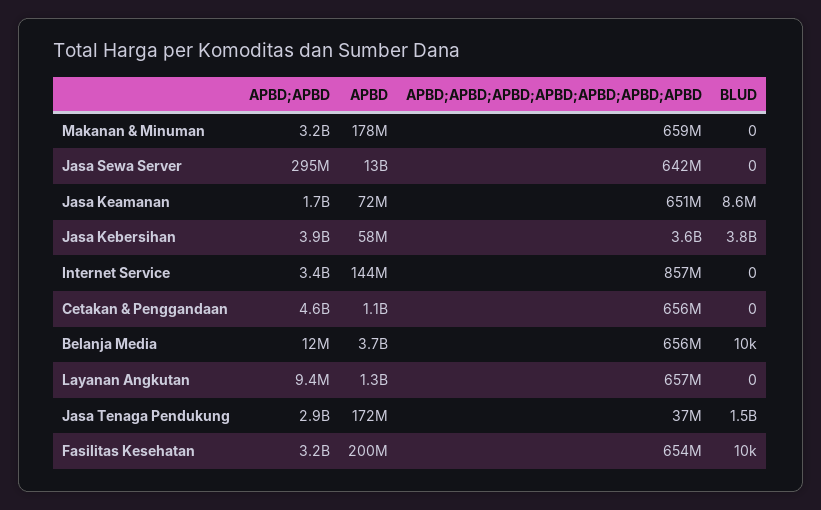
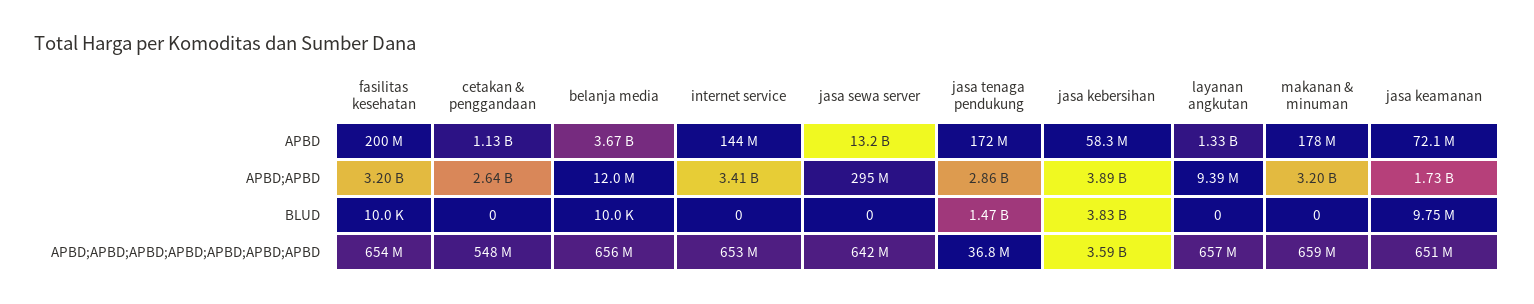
  {
    "APBD;APBD": {
      "Makanan & Minuman": 3200000000,
      "Jasa Sewa Server": 295000000,
      "Jasa Keamanan": 1730000000,
      "Jasa Kebersihan": 3890000000,
      "Internet Service": 3410000000,
-     "Cetakan & Penggandaan": 4600000000,
+     "Cetakan & Penggandaan": 2640000000,
      "Belanja Media": 12000000,
      "Layanan Angkutan": 9390000,
      "Jasa Tenaga Pendukung": 2860000000,
      "Fasilitas Kesehatan": 3200000000
    },
    "APBD": {
      "Makanan & Minuman": 178000000,
      "Jasa Sewa Server": 13200000000,
      "Jasa Keamanan": 72100000,
      "Jasa Kebersihan": 58300000,
      "Internet Service": 144000000,
      "Cetakan & Penggandaan": 1130000000,
      "Belanja Media": 3670000000,
      "Layanan Angkutan": 1330000000,
      "Jasa Tenaga Pendukung": 172000000,
      "Fasilitas Kesehatan": 200000000
    },
    "APBD;APBD;APBD;APBD;APBD;APBD;APBD": {
      "Makanan & Minuman": 659000000,
      "Jasa Sewa Server": 642000000,
      "Jasa Keamanan": 651000000,
      "Jasa Kebersihan": 3590000000,
-     "Internet Service": 857000000,
+     "Internet Service": 653000000,
-     "Cetakan & Penggandaan": 656000000,
+     "Cetakan & Penggandaan": 548000000,
      "Belanja Media": 656000000,
      "Layanan Angkutan": 657000000,
      "Jasa Tenaga Pendukung": 36800000,
      "Fasilitas Kesehatan": 654000000
    },
    "BLUD": {
      "Makanan & Minuman": 0,
      "Jasa Sewa Server": 0,
-     "Jasa Keamanan": 8600000,
+     "Jasa Keamanan": 9750000,
      "Jasa Kebersihan": 3830000000,
      "Internet Service": 0,
      "Cetakan & Penggandaan": 0,
      "Belanja Media": 10000,
      "Layanan Angkutan": 0,
      "Jasa Tenaga Pendukung": 1470000000,
      "Fasilitas Kesehatan": 10000
    }
  }

